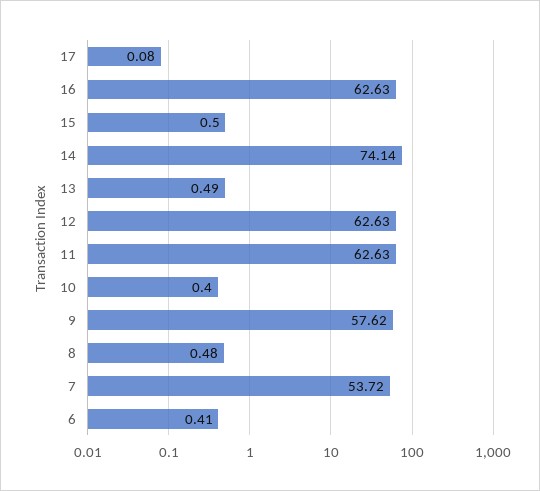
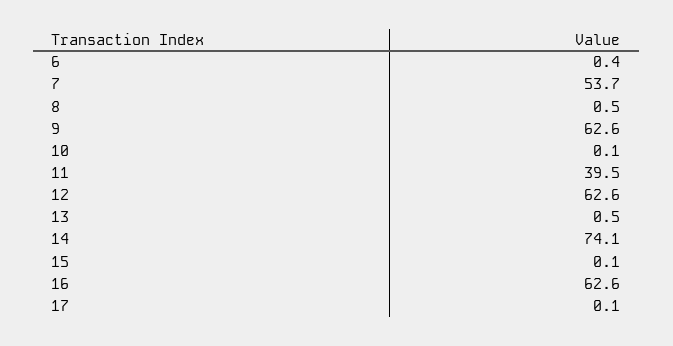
  {
    "17": 0.08,
    "16": 62.63,
-   "15": 0.5,
+   "15": 0.1,
    "14": 74.14,
    "13": 0.49,
    "12": 62.63,
-   "11": 62.63,
+   "11": 39.5,
-   "10": 0.4,
+   "10": 0.1,
-   "9": 57.62,
+   "9": 62.6,
    "8": 0.48,
    "7": 53.72,
    "6": 0.41
  }

